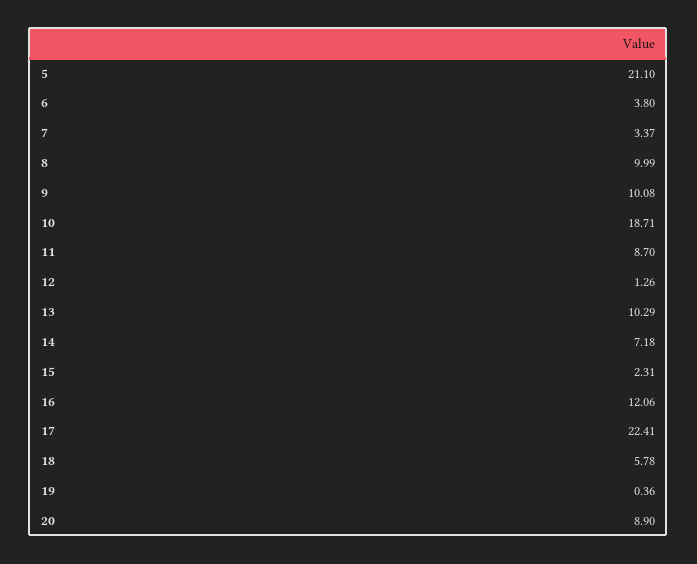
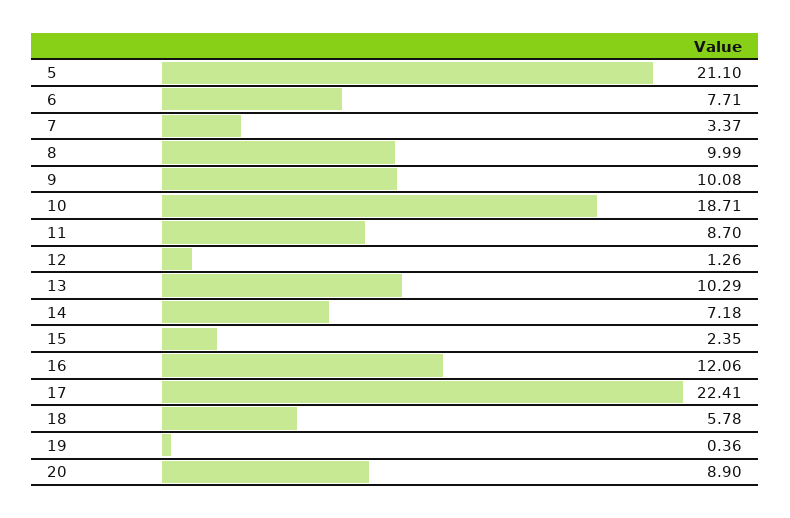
  {
    "5": 21.1,
-   "6": 3.8,
+   "6": 7.71,
    "7": 3.37,
    "8": 9.99,
    "9": 10.08,
    "10": 18.71,
    "11": 8.7,
    "12": 1.26,
    "13": 10.29,
    "14": 7.18,
-   "15": 2.31,
+   "15": 2.35,
    "16": 12.06,
    "17": 22.41,
    "18": 5.78,
    "19": 0.36,
    "20": 8.9
  }

